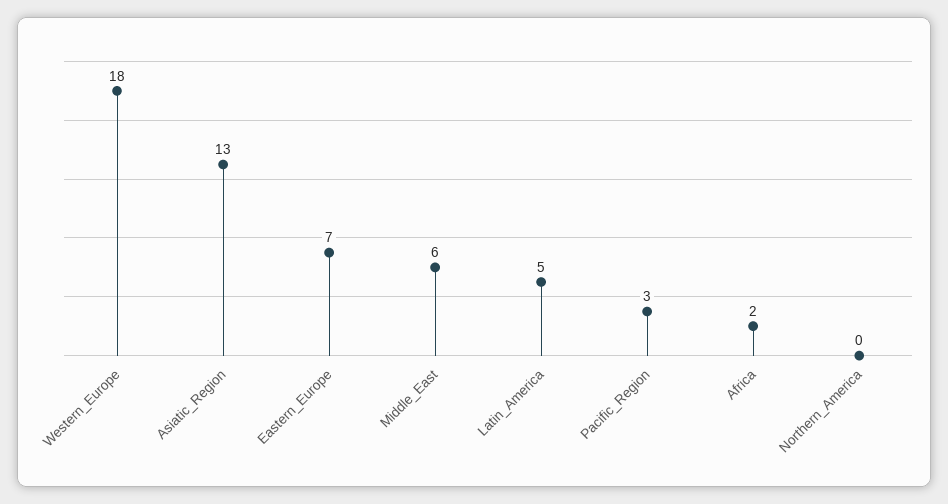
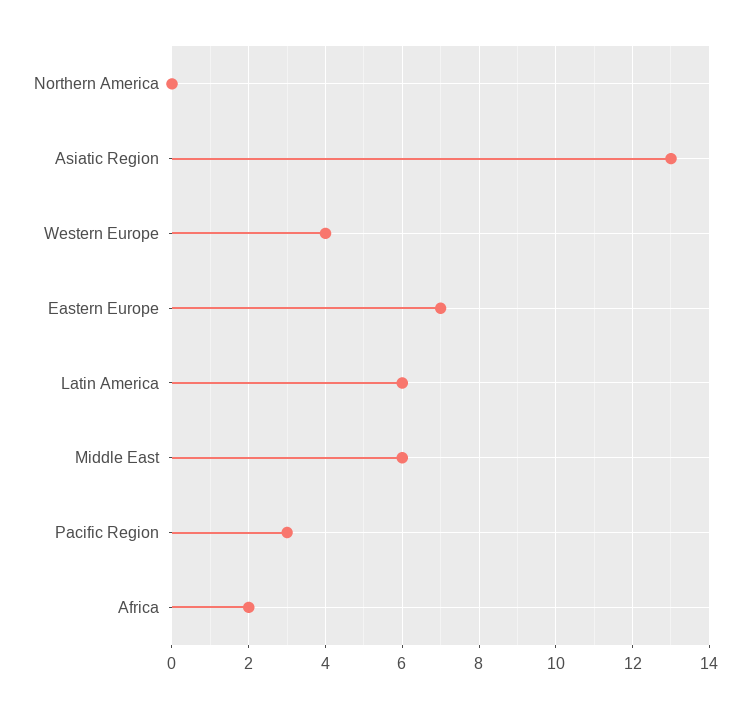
  {
-   "Western_Europe": 18,
+   "Western_Europe": 4,
    "Asiatic_Region": 13,
    "Eastern_Europe": 7,
    "Middle_East": 6,
-   "Latin_America": 5,
+   "Latin_America": 6,
    "Pacific_Region": 3,
    "Africa": 2,
    "Northern_America": 0
  }

